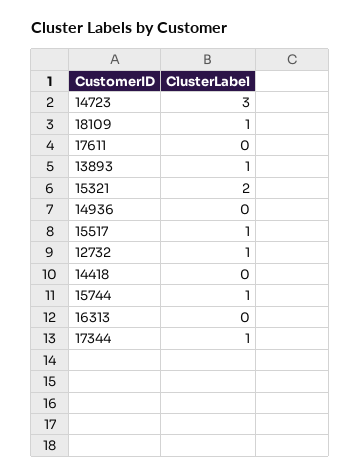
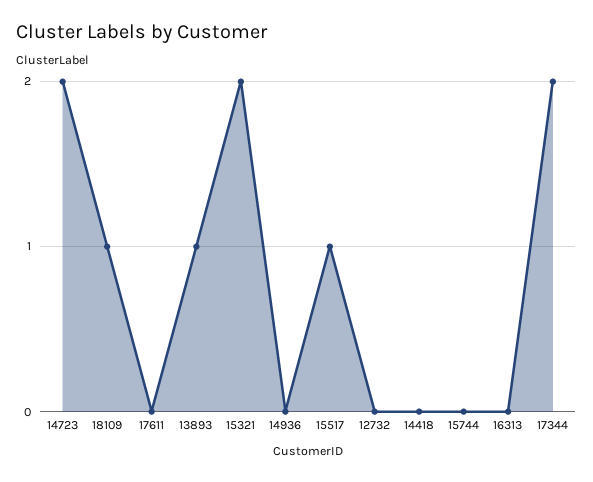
  {
-   "14723": 3,
+   "14723": 2,
    "18109": 1,
    "17611": 0,
    "13893": 1,
    "15321": 2,
    "14936": 0,
    "15517": 1,
-   "12732": 1,
+   "12732": 0,
    "14418": 0,
-   "15744": 1,
+   "15744": 0,
    "16313": 0,
-   "17344": 1
+   "17344": 2
  }

